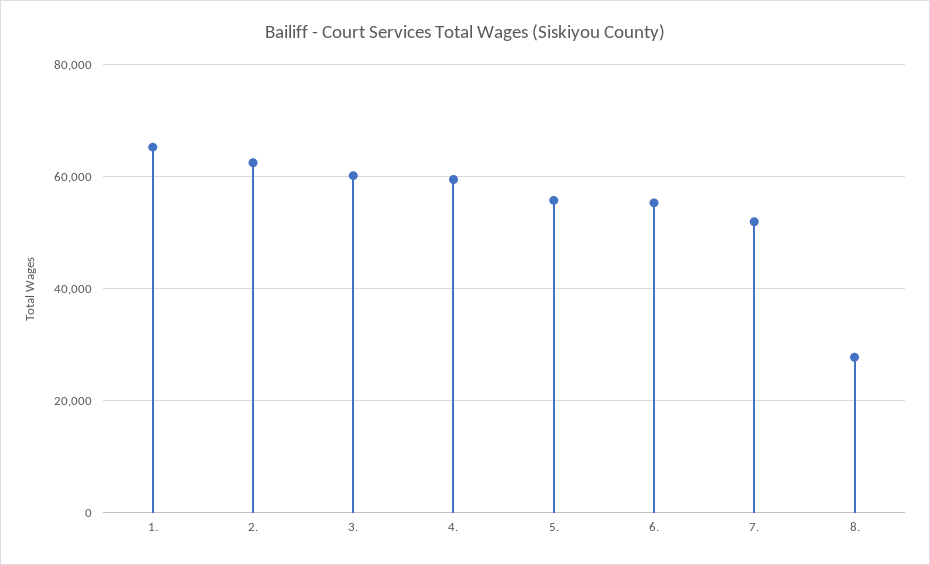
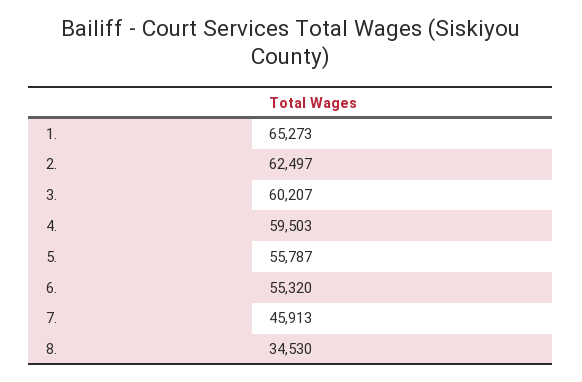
  {
    "1.": 65273,
    "2.": 62497,
    "3.": 60207,
    "4.": 59503,
    "5.": 55787,
    "6.": 55320,
-   "7.": 52000,
+   "7.": 45913,
-   "8.": 28000
+   "8.": 34530
  }

